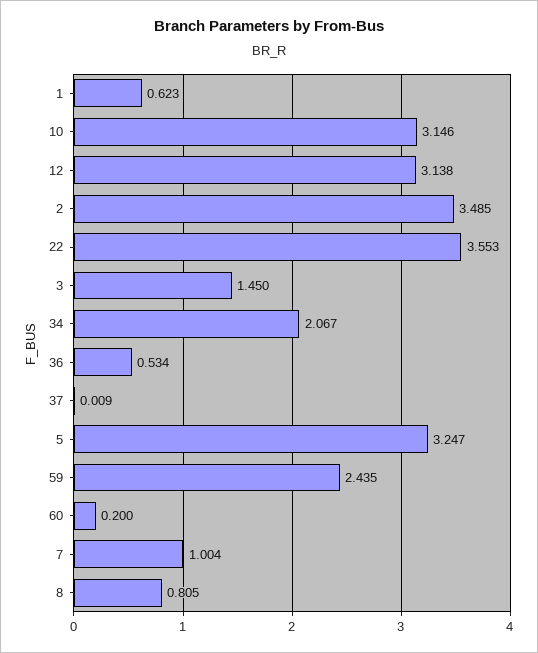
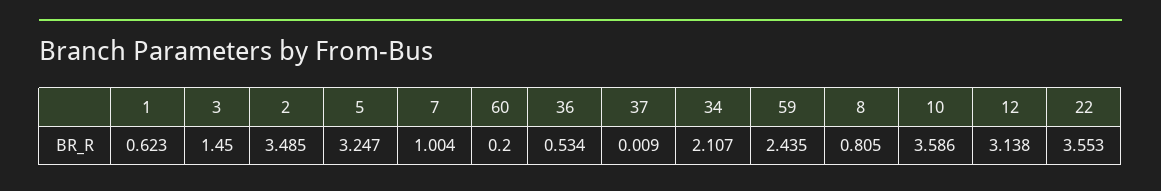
  {
    "1": 0.623,
-   "10": 3.146,
+   "10": 3.586,
    "12": 3.138,
    "2": 3.485,
    "22": 3.553,
    "3": 1.45,
-   "34": 2.067,
+   "34": 2.107,
    "36": 0.534,
    "37": 0.009,
    "5": 3.247,
    "59": 2.435,
    "60": 0.2,
    "7": 1.004,
    "8": 0.805
  }

